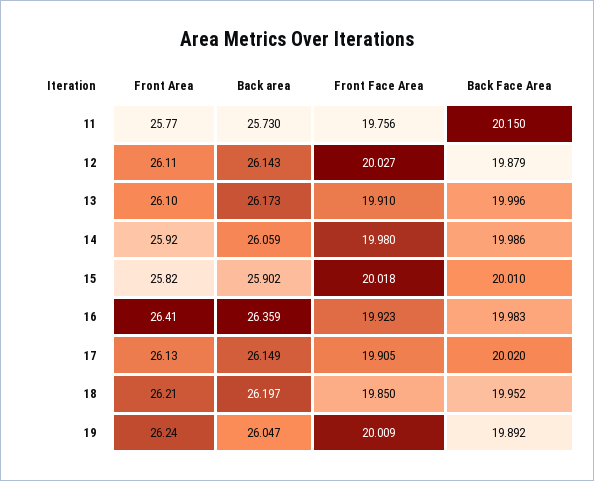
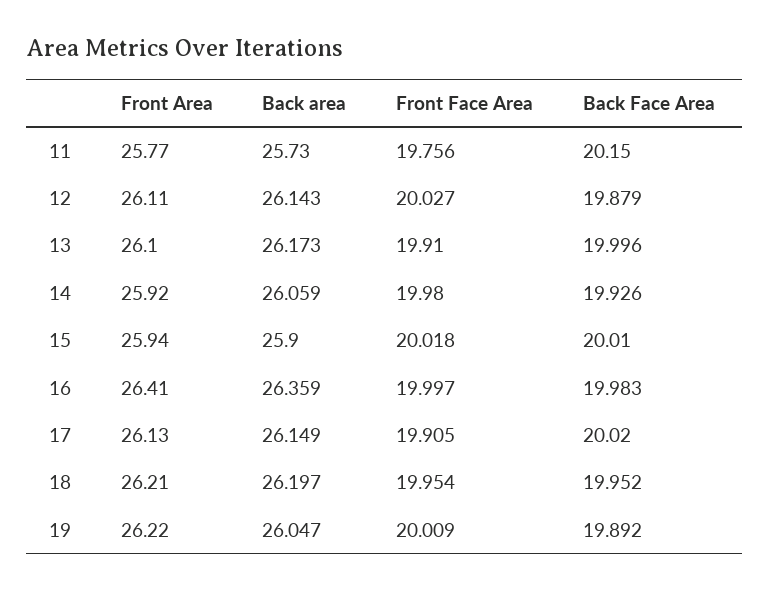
  {
    "Front Area": {
      "11": 25.77,
      "12": 26.11,
      "13": 26.1,
      "14": 25.92,
-     "15": 25.82,
+     "15": 25.94,
      "16": 26.41,
      "17": 26.13,
      "18": 26.21,
-     "19": 26.24
+     "19": 26.22
    },
    "Back area": {
      "11": 25.73,
      "12": 26.143,
      "13": 26.173,
      "14": 26.059,
-     "15": 25.902,
+     "15": 25.9,
      "16": 26.359,
      "17": 26.149,
      "18": 26.197,
      "19": 26.047
    },
    "Front Face Area": {
      "11": 19.756,
      "12": 20.027,
      "13": 19.91,
      "14": 19.98,
      "15": 20.018,
-     "16": 19.923,
+     "16": 19.997,
      "17": 19.905,
-     "18": 19.85,
+     "18": 19.954,
      "19": 20.009
    },
    "Back Face Area": {
      "11": 20.15,
      "12": 19.879,
      "13": 19.996,
-     "14": 19.986,
+     "14": 19.926,
      "15": 20.01,
      "16": 19.983,
      "17": 20.02,
      "18": 19.952,
      "19": 19.892
    }
  }

